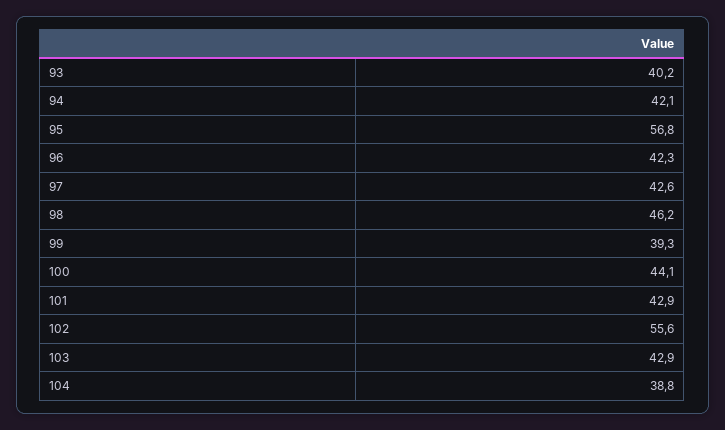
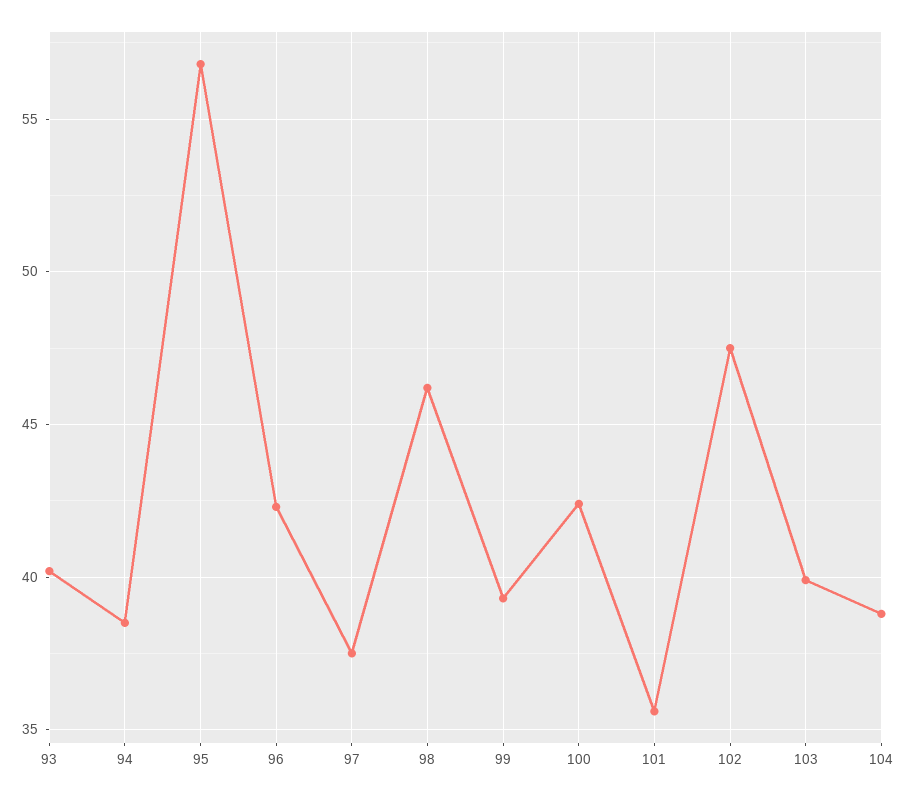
  {
    "93": 40.2,
-   "94": 42.1,
+   "94": 38.5,
    "95": 56.8,
    "96": 42.3,
-   "97": 42.6,
+   "97": 37.5,
    "98": 46.2,
    "99": 39.3,
-   "100": 44.1,
+   "100": 42.5,
-   "101": 42.9,
+   "101": 35.5,
-   "102": 55.6,
+   "102": 47.5,
-   "103": 42.9,
+   "103": 40,
    "104": 38.8
  }

